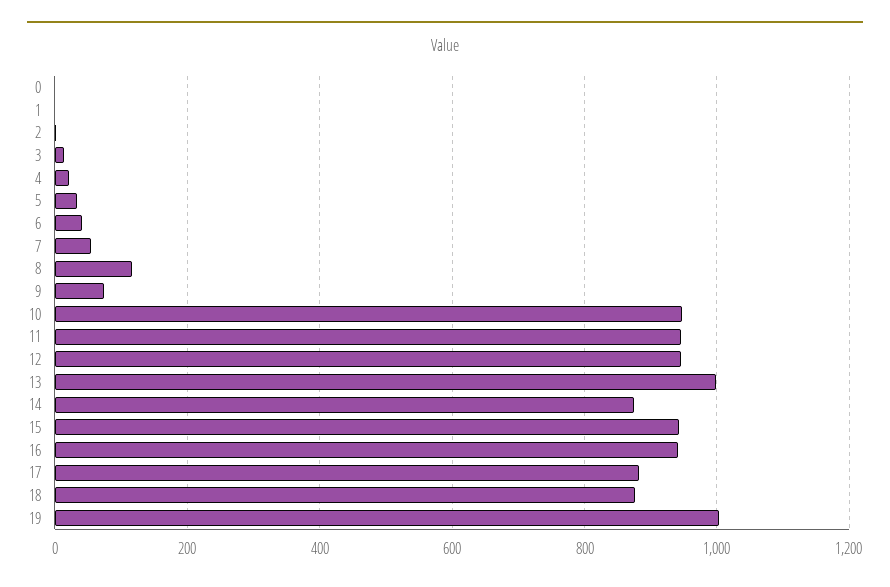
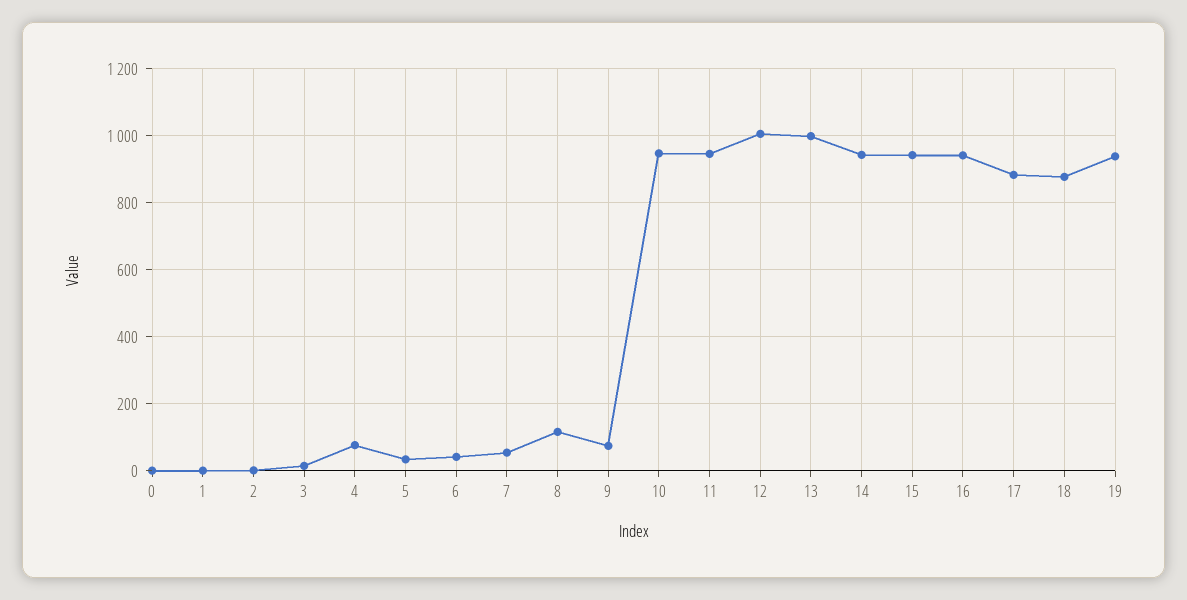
  {
    "0": 0,
    "1": 0,
    "2": 0,
    "3": 20,
-   "4": 20,
+   "4": 80,
    "5": 40,
    "6": 40,
    "7": 60,
    "8": 120,
    "9": 80,
    "10": 940,
    "11": 940,
-   "12": 940,
+   "12": 1000,
    "13": 1000,
-   "14": 880,
+   "14": 940,
    "15": 940,
    "16": 940,
    "17": 880,
    "18": 880,
-   "19": 1000
+   "19": 940
  }

